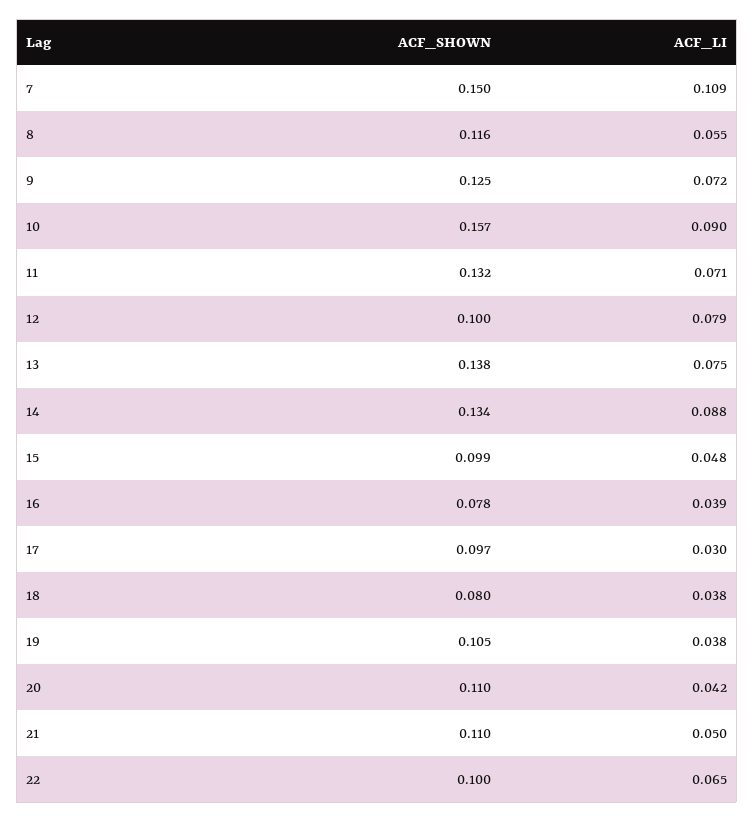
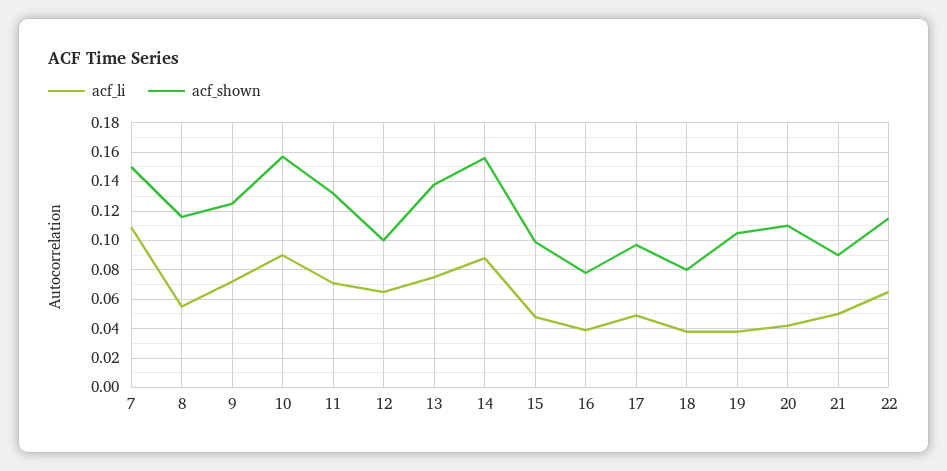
  {
    "ACF_SHOWN": {
      "7": 0.15,
      "8": 0.116,
      "9": 0.125,
      "10": 0.157,
      "11": 0.132,
      "12": 0.1,
      "13": 0.138,
-     "14": 0.134,
+     "14": 0.155,
      "15": 0.099,
      "16": 0.078,
      "17": 0.097,
      "18": 0.08,
      "19": 0.105,
      "20": 0.11,
-     "21": 0.11,
+     "21": 0.09,
-     "22": 0.1
+     "22": 0.115
    },
    "ACF_LI": {
      "7": 0.109,
      "8": 0.055,
      "9": 0.072,
      "10": 0.09,
      "11": 0.071,
-     "12": 0.079,
+     "12": 0.065,
      "13": 0.075,
      "14": 0.088,
      "15": 0.048,
      "16": 0.039,
-     "17": 0.03,
+     "17": 0.05,
      "18": 0.038,
      "19": 0.038,
      "20": 0.042,
      "21": 0.05,
      "22": 0.065
    }
  }

